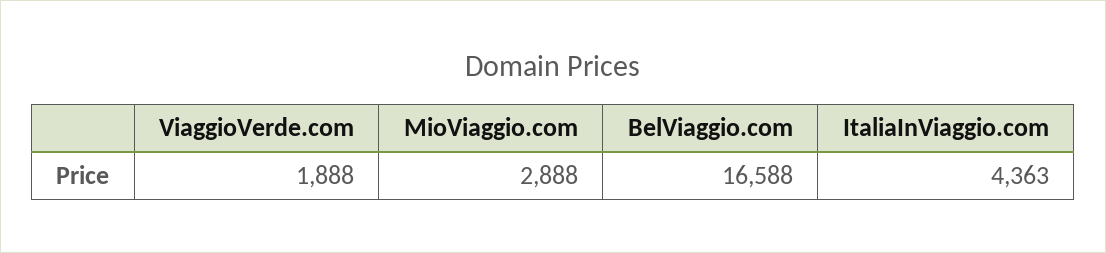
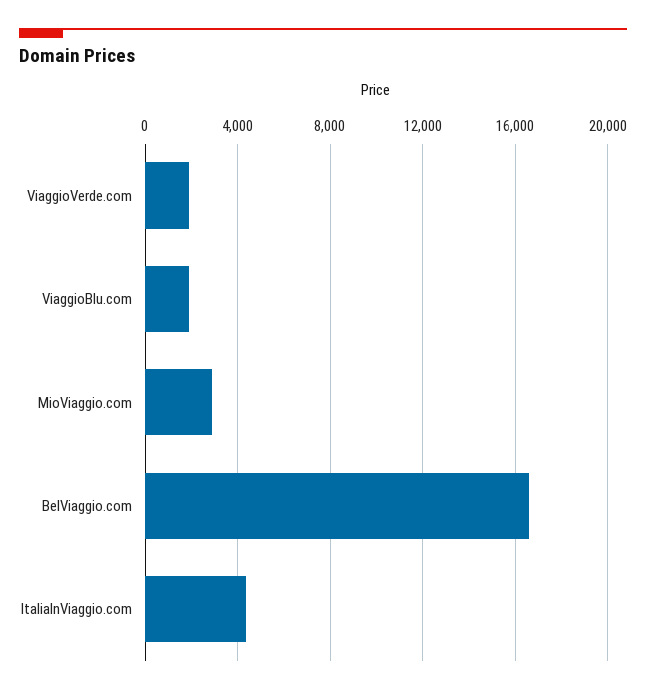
  {
    "ViaggioVerde.com": 1888,
    "MioViaggio.com": 2888,
    "BelViaggio.com": 16588,
-   "ItaliaInViaggio.com": 4363
+   "ItaliaInViaggio.com": 4363,
+   "ViaggioBlu.com": 2000
  }

